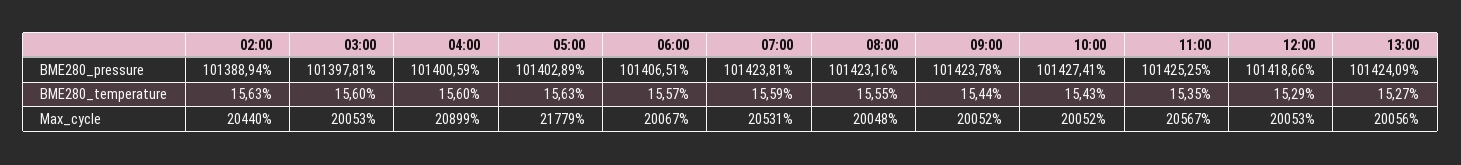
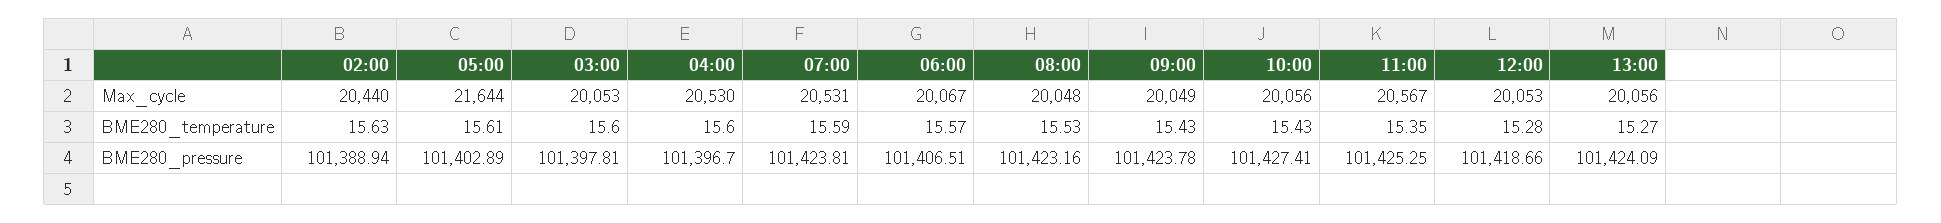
  {
    "02:00": {
      "BME280_pressure": 101388.94,
      "BME280_temperature": 15.63,
      "Max_cycle": 20440
    },
    "03:00": {
      "BME280_pressure": 101397.81,
      "BME280_temperature": 15.6,
      "Max_cycle": 20053
    },
    "04:00": {
-     "BME280_pressure": 101400.59,
+     "BME280_pressure": 101396.7,
      "BME280_temperature": 15.6,
-     "Max_cycle": 20899
+     "Max_cycle": 20530
    },
    "05:00": {
      "BME280_pressure": 101402.89,
-     "BME280_temperature": 15.63,
+     "BME280_temperature": 15.61,
-     "Max_cycle": 21779
+     "Max_cycle": 21644
    },
    "06:00": {
      "BME280_pressure": 101406.51,
      "BME280_temperature": 15.57,
      "Max_cycle": 20067
    },
    "07:00": {
      "BME280_pressure": 101423.81,
      "BME280_temperature": 15.59,
      "Max_cycle": 20531
    },
    "08:00": {
      "BME280_pressure": 101423.16,
-     "BME280_temperature": 15.55,
+     "BME280_temperature": 15.53,
      "Max_cycle": 20048
    },
    "09:00": {
      "BME280_pressure": 101423.78,
-     "BME280_temperature": 15.44,
+     "BME280_temperature": 15.43,
-     "Max_cycle": 20052
+     "Max_cycle": 20049
    },
    "10:00": {
      "BME280_pressure": 101427.41,
      "BME280_temperature": 15.43,
-     "Max_cycle": 20052
+     "Max_cycle": 20056
    },
    "11:00": {
      "BME280_pressure": 101425.25,
      "BME280_temperature": 15.35,
      "Max_cycle": 20567
    },
    "12:00": {
      "BME280_pressure": 101418.66,
-     "BME280_temperature": 15.29,
+     "BME280_temperature": 15.28,
      "Max_cycle": 20053
    },
    "13:00": {
      "BME280_pressure": 101424.09,
      "BME280_temperature": 15.27,
      "Max_cycle": 20056
    }
  }

